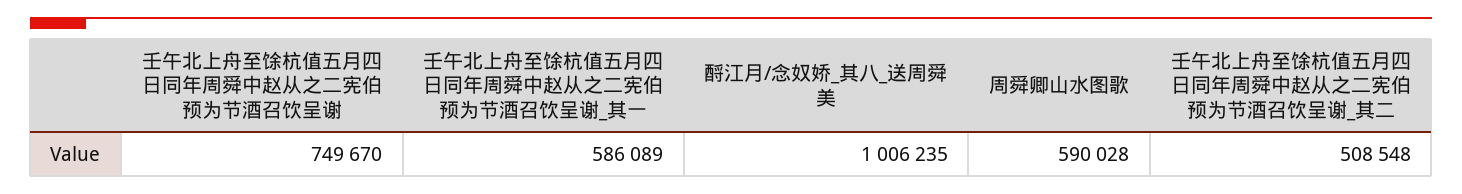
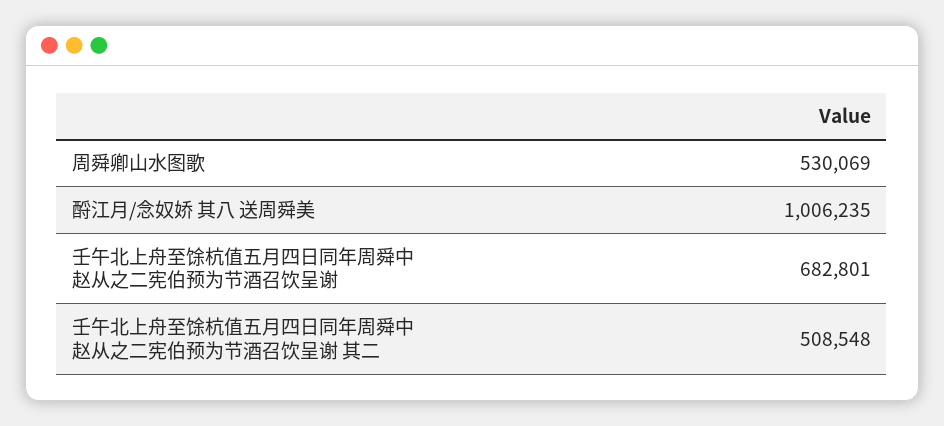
  {
-   "壬午北上舟至馀杭值五月四日同年周舜中赵从之二宪伯预为节酒召饮呈谢": 749670,
+   "壬午北上舟至馀杭值五月四日同年周舜中赵从之二宪伯预为节酒召饮呈谢": 682801,
-   "壬午北上舟至馀杭值五月四日同年周舜中赵从之二宪伯预为节酒召饮呈谢_其一": 586089,
    "酹江月/念奴娇_其八_送周舜美": 1006235,
-   "周舜卿山水图歌": 590028,
+   "周舜卿山水图歌": 530069,
    "壬午北上舟至馀杭值五月四日同年周舜中赵从之二宪伯预为节酒召饮呈谢_其二": 508548
  }

